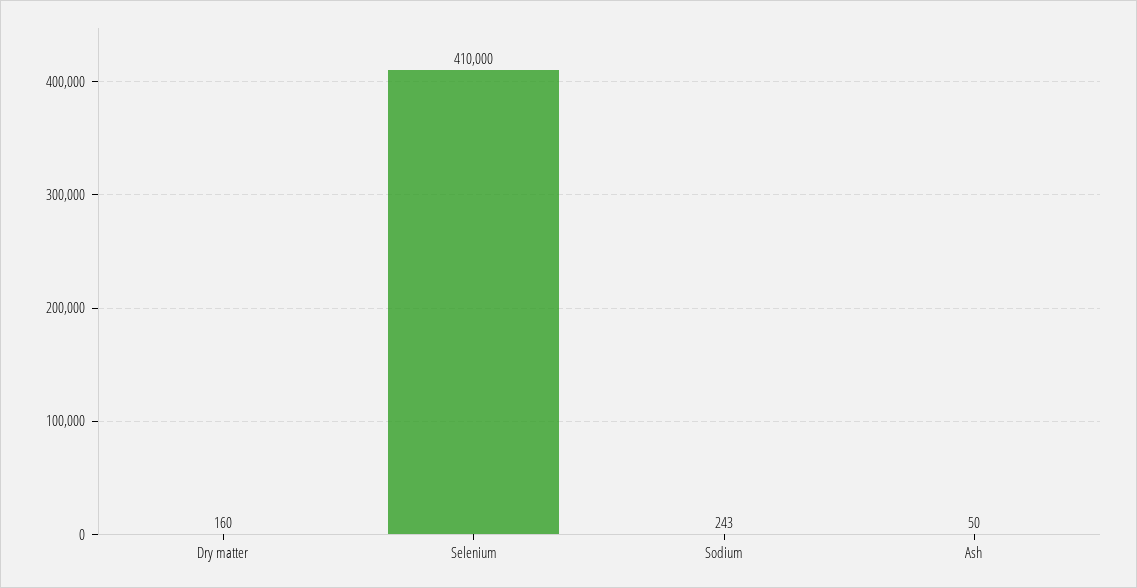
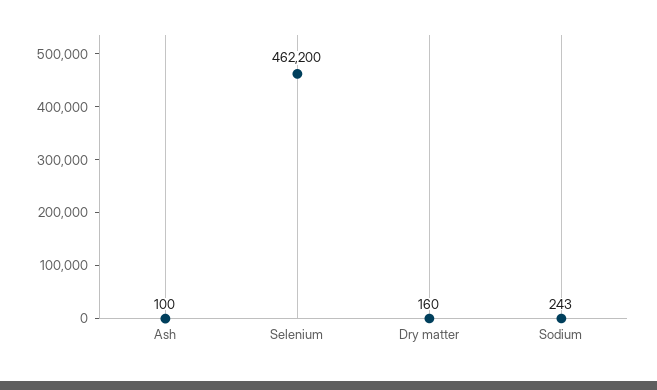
  {
    "Dry matter": 160,
-   "Selenium": 410000,
+   "Selenium": 462200,
    "Sodium": 243,
-   "Ash": 50
+   "Ash": 100
  }

